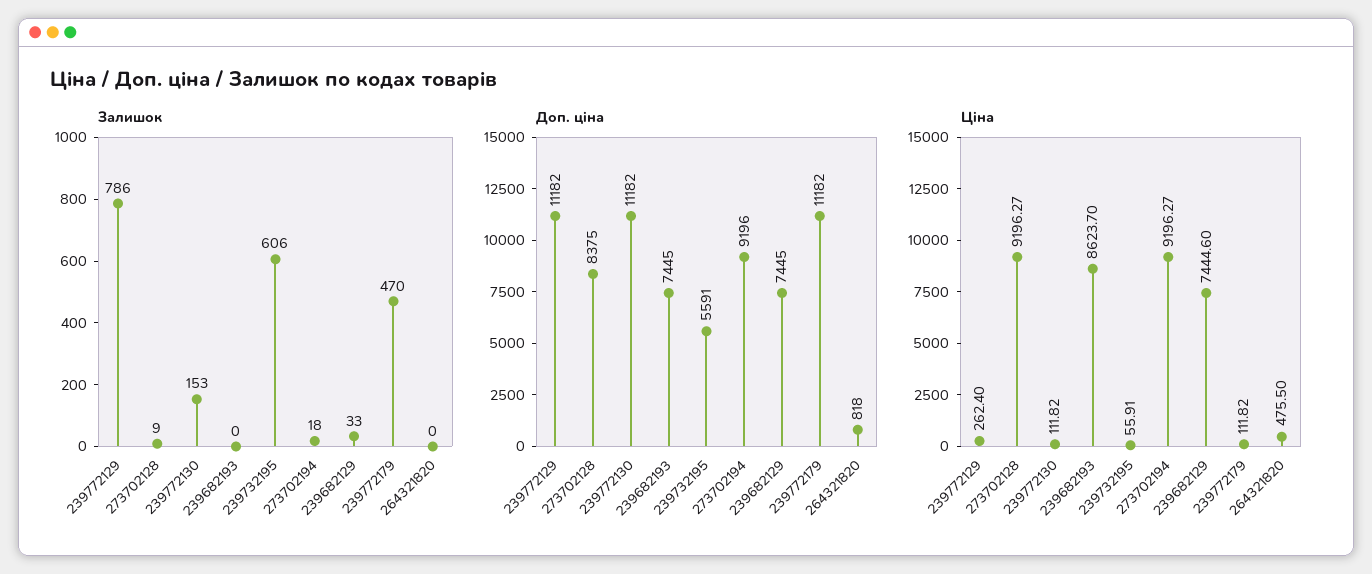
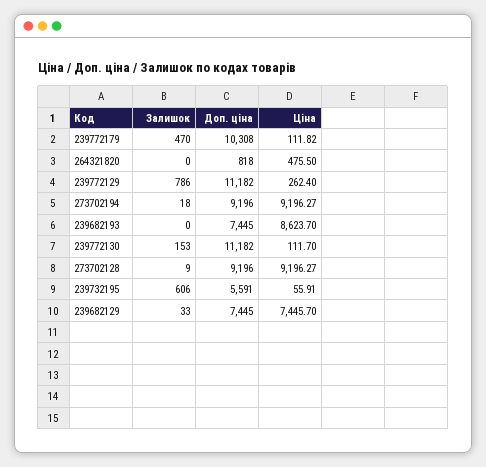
  {
    "Залишок": {
      "239772129": 786,
      "273702128": 9,
      "239772130": 153,
      "239682193": 0,
      "239732195": 606,
      "273702194": 18,
      "239682129": 33,
      "239772179": 470,
      "264321820": 0
    },
    "Доп. ціна": {
      "239772129": 11182,
-     "273702128": 8375,
+     "273702128": 9196,
      "239772130": 11182,
      "239682193": 7445,
      "239732195": 5591,
      "273702194": 9196,
      "239682129": 7445,
-     "239772179": 11182,
+     "239772179": 10308,
      "264321820": 818
    },
    "Ціна": {
      "239772129": 262.4,
      "273702128": 9196.27,
-     "239772130": 111.82,
+     "239772130": 111.7,
      "239682193": 8623.7,
      "239732195": 55.91,
      "273702194": 9196.27,
-     "239682129": 7444.6,
+     "239682129": 7445.7,
      "239772179": 111.82,
      "264321820": 475.5
    }
  }

